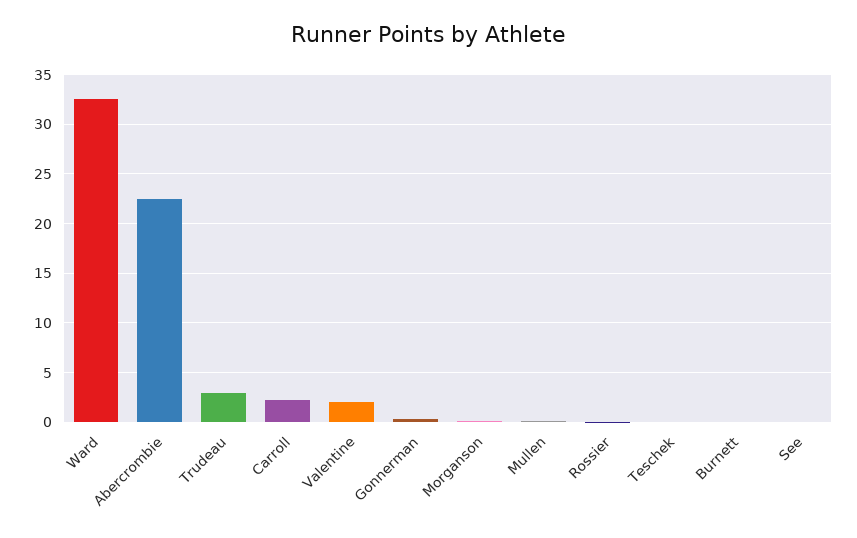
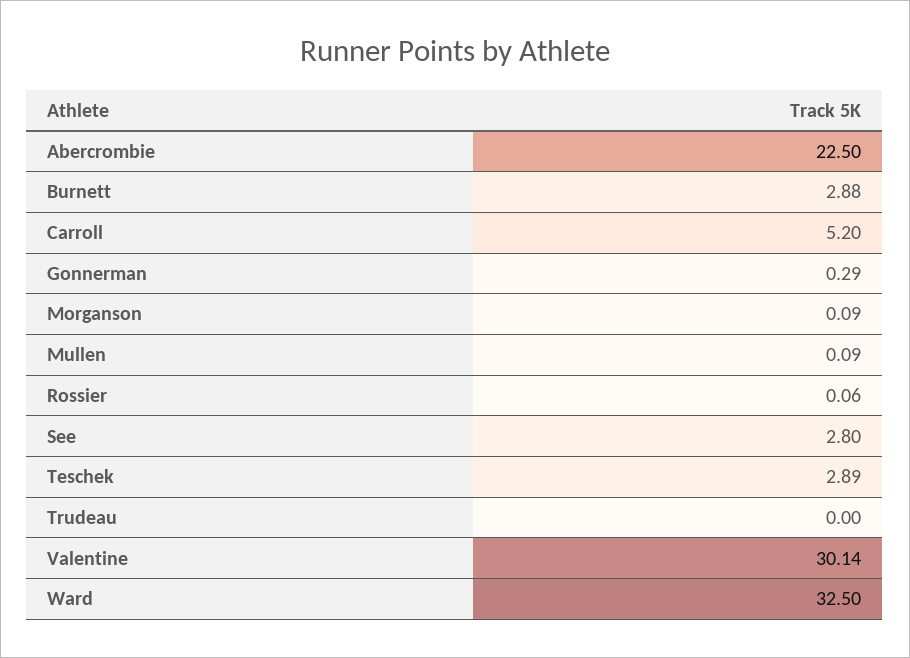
  {
    "Ward": 32.5,
    "Abercrombie": 22.5,
-   "Trudeau": 3,
+   "Trudeau": 0,
-   "Carroll": 2,
+   "Carroll": 5.2,
-   "Valentine": 2,
+   "Valentine": 30.14,
    "Gonnerman": 0.29,
    "Morganson": 0.09,
    "Mullen": 0.09,
    "Rossier": 0.06,
-   "Teschek": 0,
+   "Teschek": 2.89,
-   "Burnett": 0,
+   "Burnett": 2.88,
-   "See": 0
+   "See": 2.8
  }

